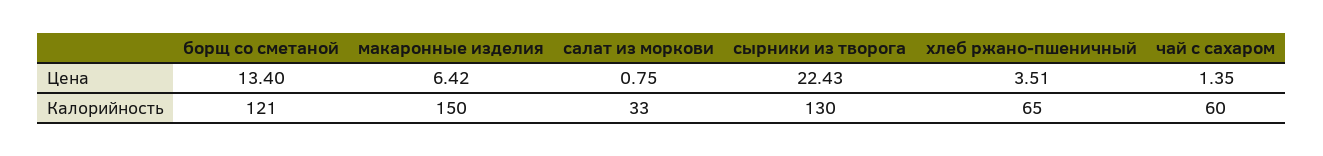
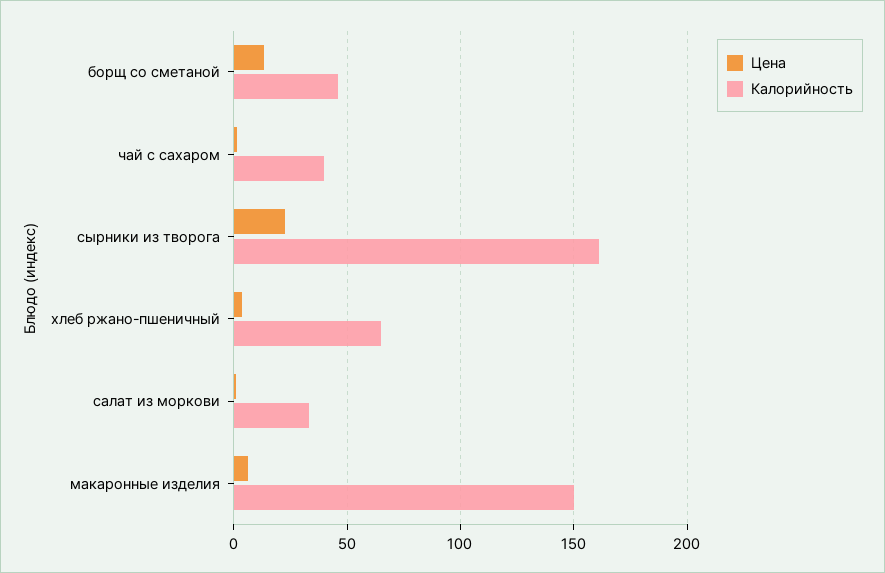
  {
    "Цена": {
      "борщ со сметаной": 13.4,
      "макаронные изделия": 6.42,
      "салат из моркови": 0.75,
      "сырники из творога": 22.43,
      "хлеб ржано-пшеничный": 3.51,
      "чай с сахаром": 1.35
    },
    "Калорийность": {
-     "борщ со сметаной": 121,
+     "борщ со сметаной": 45,
      "макаронные изделия": 150,
      "салат из моркови": 33,
-     "сырники из творога": 130,
+     "сырники из творога": 160,
      "хлеб ржано-пшеничный": 65,
-     "чай с сахаром": 60
+     "чай с сахаром": 40
    }
  }

